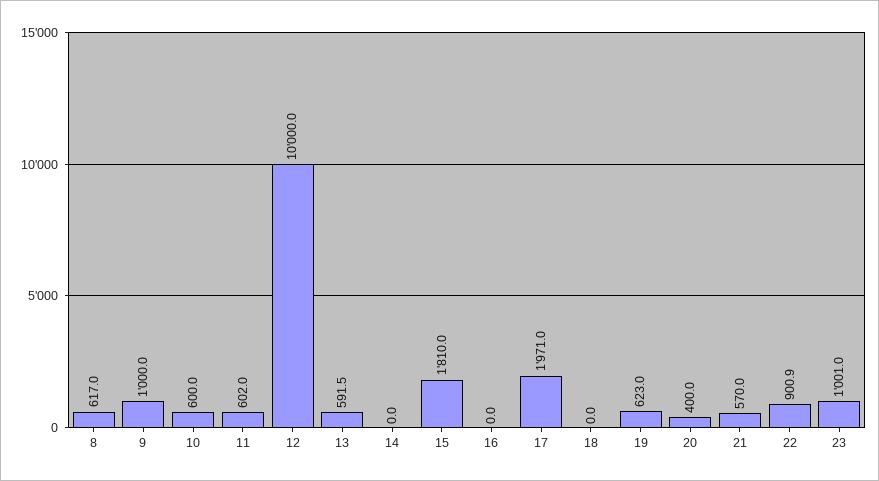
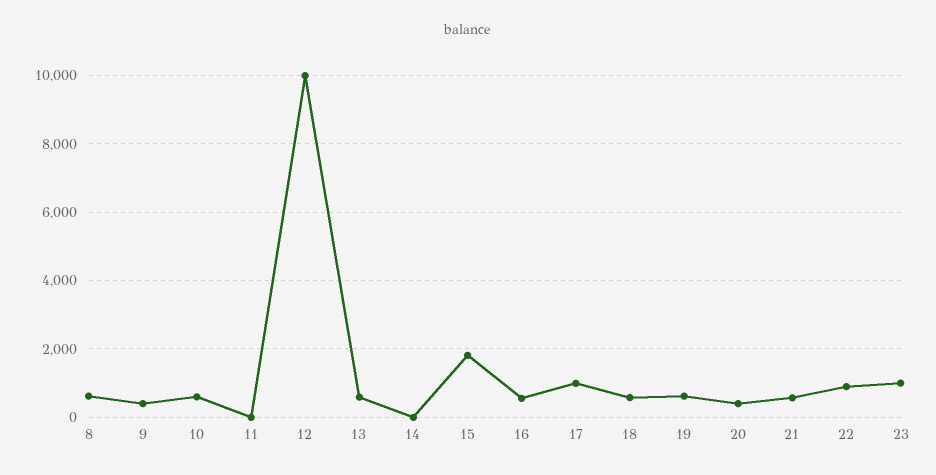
  {
    "8": 617,
-   "9": 1000,
+   "9": 400,
    "10": 600,
-   "11": 602,
+   "11": 0,
    "12": 10000,
    "13": 591.5,
    "14": 0,
    "15": 1810,
-   "16": 0,
+   "16": 600,
-   "17": 1971,
+   "17": 1000,
-   "18": 0,
+   "18": 600,
    "19": 623,
    "20": 400,
    "21": 570,
    "22": 900.9,
    "23": 1001
  }

